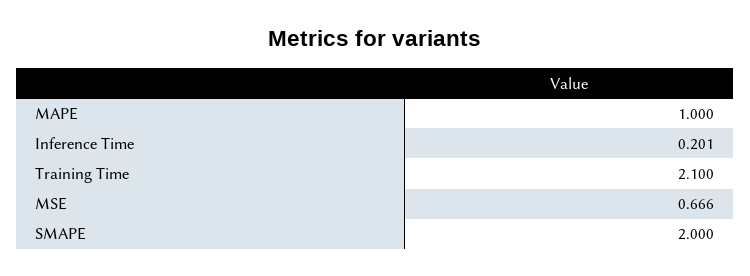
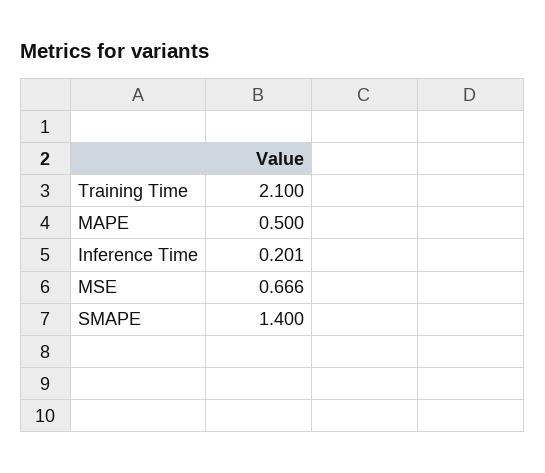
  {
-   "MAPE": 1,
+   "MAPE": 0.5,
    "Inference Time": 0.201,
    "Training Time": 2.1,
    "MSE": 0.666,
-   "SMAPE": 2
+   "SMAPE": 1.4
  }

